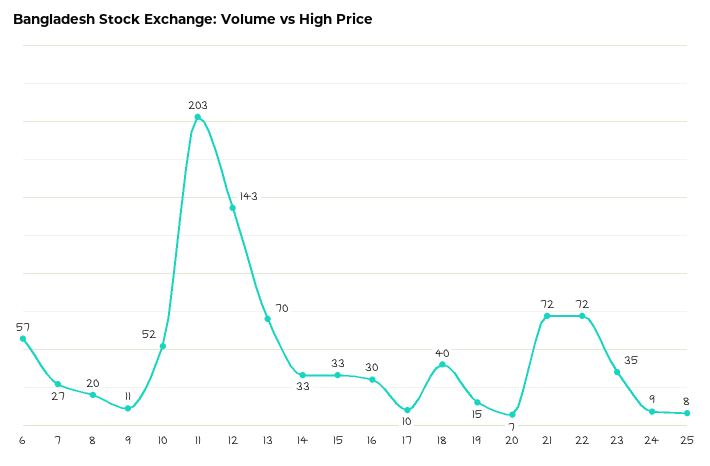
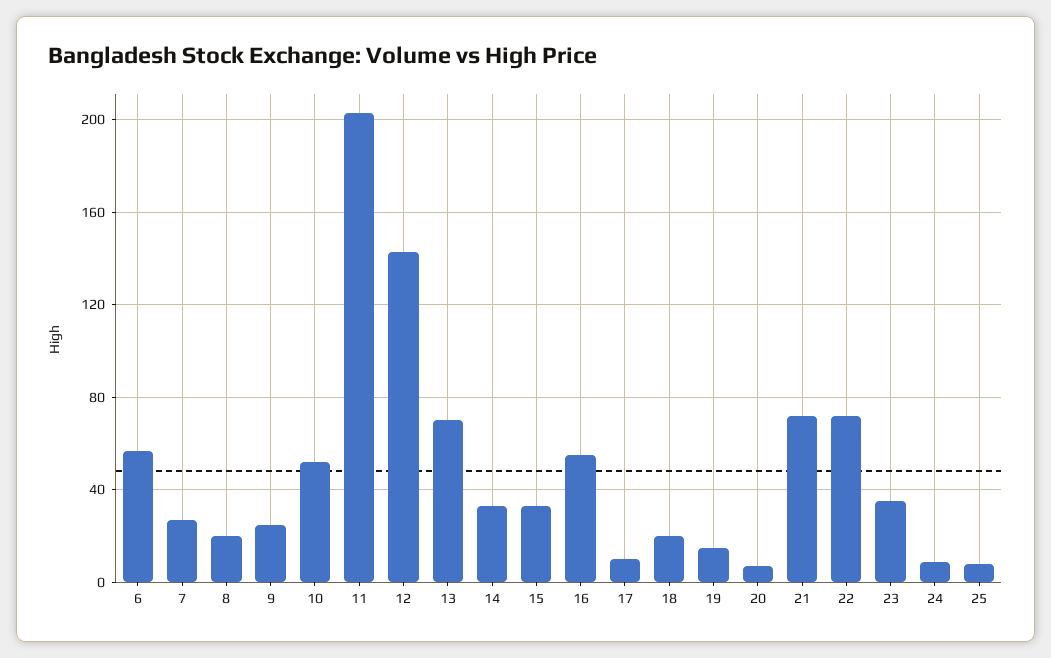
  {
    "6": 57,
    "7": 27,
    "8": 20,
-   "9": 11,
+   "9": 25,
    "10": 52,
    "11": 203,
    "12": 143,
    "13": 70,
    "14": 33,
    "15": 33,
-   "16": 30,
+   "16": 55,
    "17": 10,
-   "18": 40,
+   "18": 20,
    "19": 15,
    "20": 7,
    "21": 72,
    "22": 72,
    "23": 35,
    "24": 9,
    "25": 8
  }

